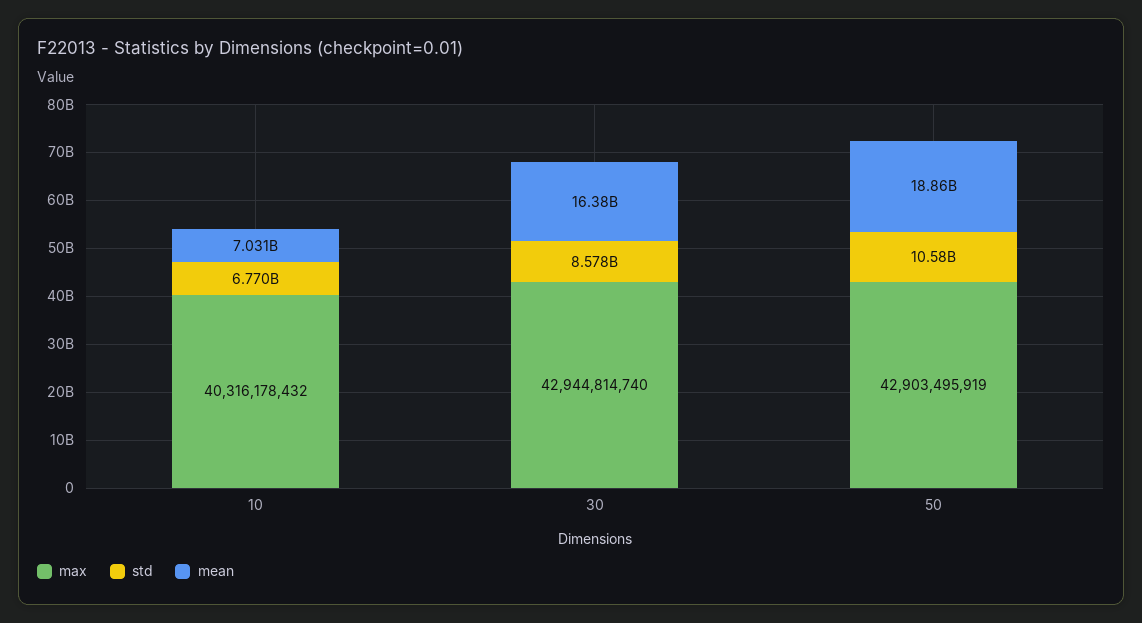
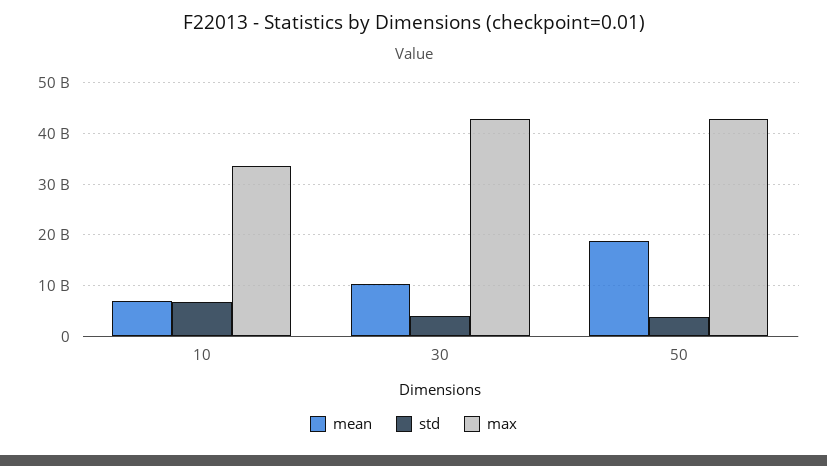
  {
    "max": {
-     "10": 40316178432,
+     "10": 34000000000,
      "30": 42944814740,
      "50": 42903495919
    },
    "std": {
      "10": 6770000000,
-     "30": 8578000000,
+     "30": 4000000000,
-     "50": 10580000000
+     "50": 4000000000
    },
    "mean": {
      "10": 7031000000,
-     "30": 16380000000,
+     "30": 10000000000,
      "50": 18860000000
    }
  }

